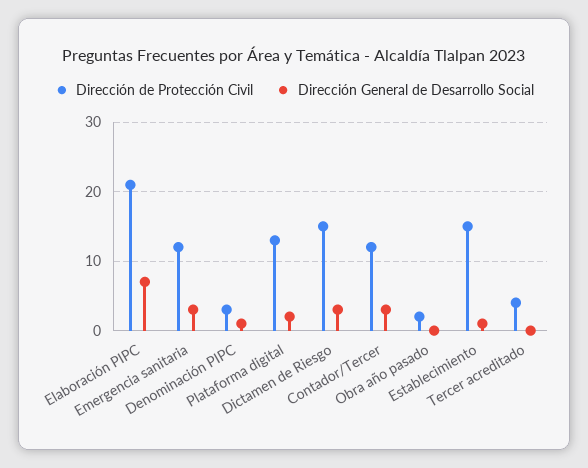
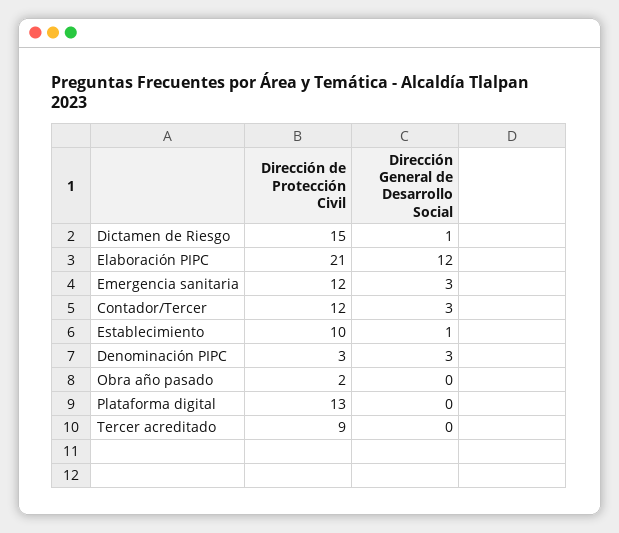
  {
    "Dirección de Protección Civil": {
      "Elaboración PIPC": 21,
      "Emergencia sanitaria": 12,
      "Denominación PIPC": 3,
      "Plataforma digital": 13,
      "Dictamen de Riesgo": 15,
      "Contador/Tercer": 12,
      "Obra año pasado": 2,
-     "Establecimiento": 15,
+     "Establecimiento": 10,
-     "Tercer acreditado": 4
+     "Tercer acreditado": 9
    },
    "Dirección General de Desarrollo Social": {
-     "Elaboración PIPC": 7,
+     "Elaboración PIPC": 12,
      "Emergencia sanitaria": 3,
-     "Denominación PIPC": 1,
+     "Denominación PIPC": 3,
-     "Plataforma digital": 2,
+     "Plataforma digital": 0,
-     "Dictamen de Riesgo": 3,
+     "Dictamen de Riesgo": 1,
      "Contador/Tercer": 3,
      "Obra año pasado": 0,
      "Establecimiento": 1,
      "Tercer acreditado": 0
    }
  }

